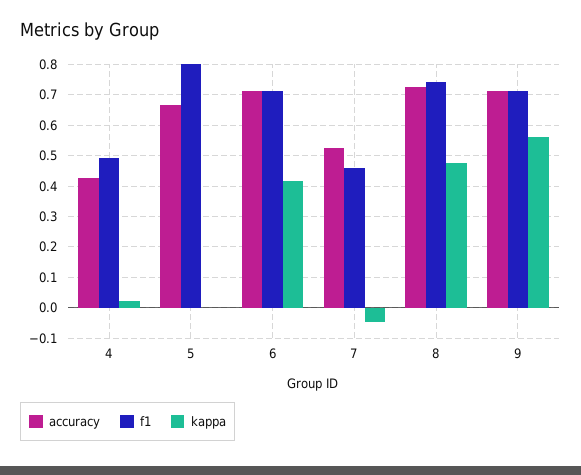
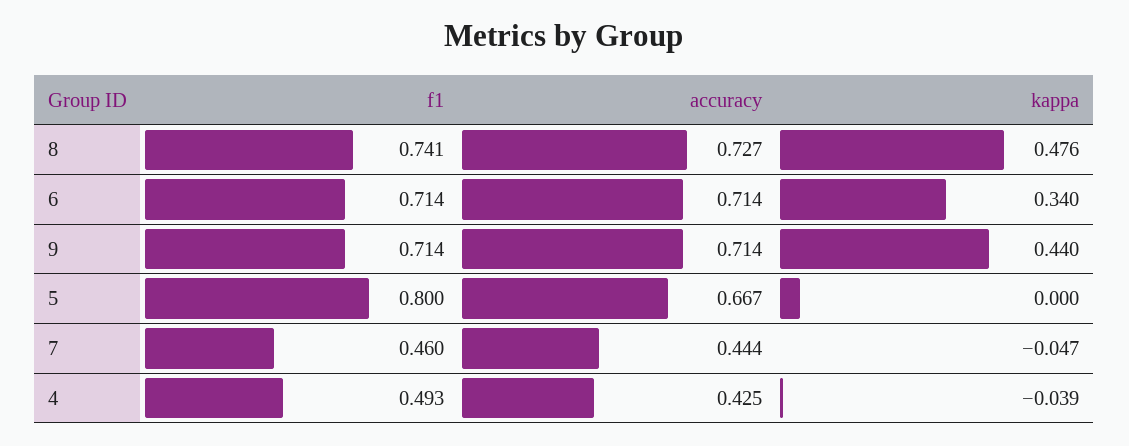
  {
    "accuracy": {
      "4": 0.425,
      "5": 0.667,
      "6": 0.714,
-     "7": 0.52,
+     "7": 0.444,
      "8": 0.727,
      "9": 0.714
    },
    "f1": {
      "4": 0.493,
      "5": 0.8,
      "6": 0.714,
      "7": 0.46,
      "8": 0.741,
      "9": 0.714
    },
    "kappa": {
-     "4": 0.02,
+     "4": -0.039,
      "5": 0,
-     "6": 0.42,
+     "6": 0.34,
      "7": -0.047,
      "8": 0.476,
-     "9": 0.56
+     "9": 0.44
    }
  }

